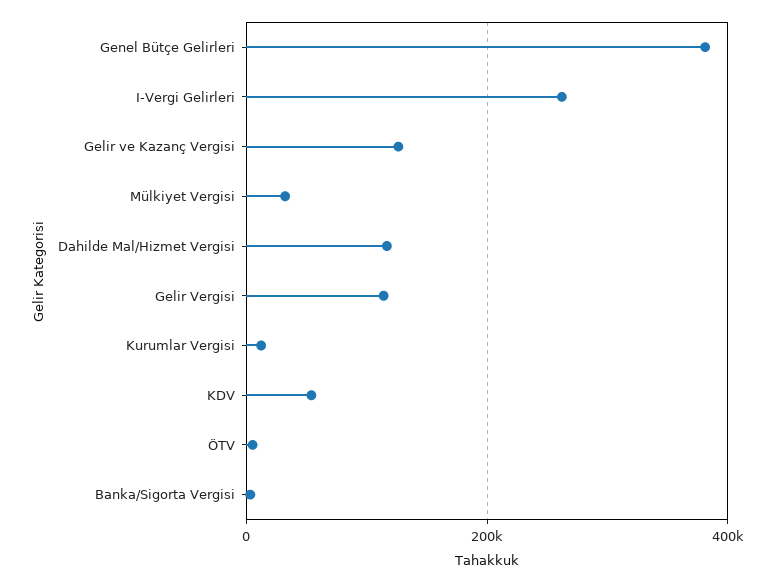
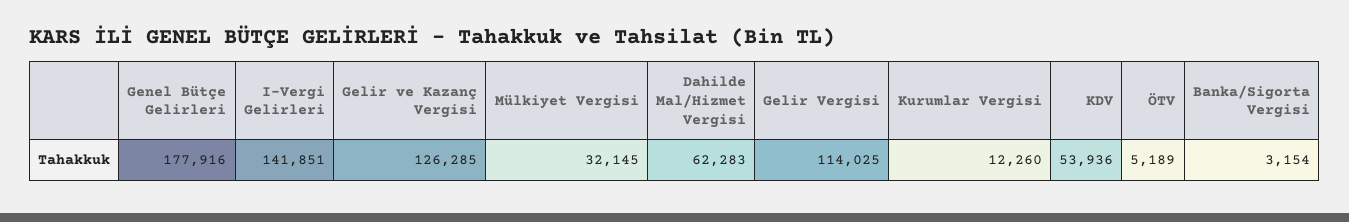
  {
-   "Genel Bütçe Gelirleri": 380000,
+   "Genel Bütçe Gelirleri": 177916,
-   "I-Vergi Gelirleri": 260000,
+   "I-Vergi Gelirleri": 141851,
    "Gelir ve Kazanç Vergisi": 126285,
    "Mülkiyet Vergisi": 32145,
-   "Dahilde Mal/Hizmet Vergisi": 120000,
+   "Dahilde Mal/Hizmet Vergisi": 62283,
    "Gelir Vergisi": 114025,
    "Kurumlar Vergisi": 12260,
    "KDV": 53936,
    "ÖTV": 5189,
    "Banka/Sigorta Vergisi": 3154
  }

